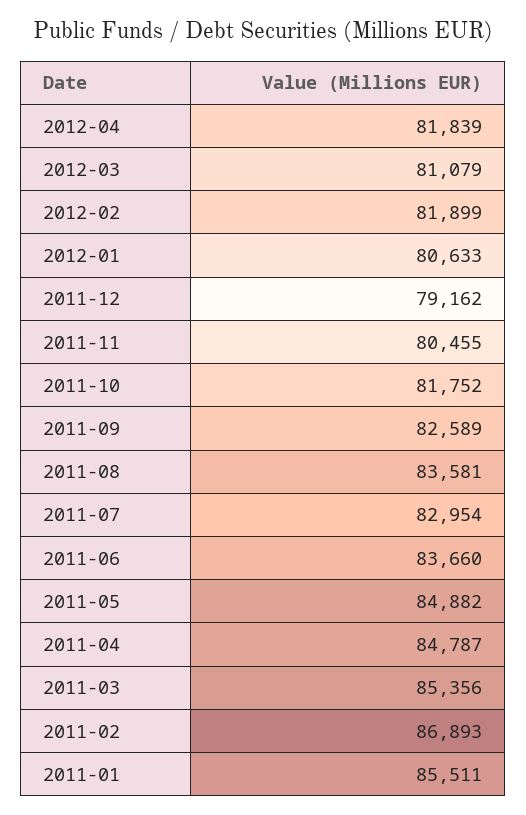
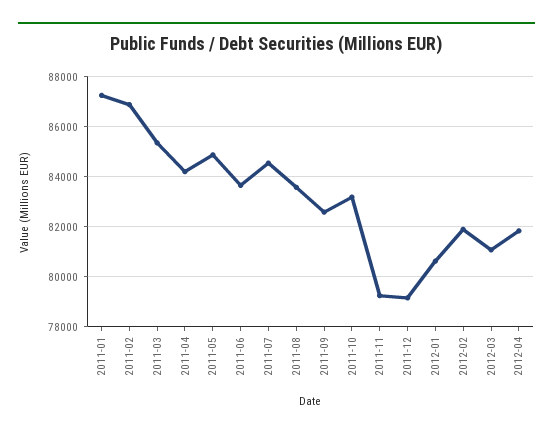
  {
    "2012-04": 81839,
    "2012-03": 81079,
    "2012-02": 81899,
    "2012-01": 80633,
    "2011-12": 79162,
-   "2011-11": 80455,
+   "2011-11": 79250,
-   "2011-10": 81752,
+   "2011-10": 83250,
    "2011-09": 82589,
    "2011-08": 83581,
-   "2011-07": 82954,
+   "2011-07": 84500,
    "2011-06": 83660,
    "2011-05": 84882,
-   "2011-04": 84787,
+   "2011-04": 84250,
    "2011-03": 85356,
    "2011-02": 86893,
-   "2011-01": 85511
+   "2011-01": 87250
  }

